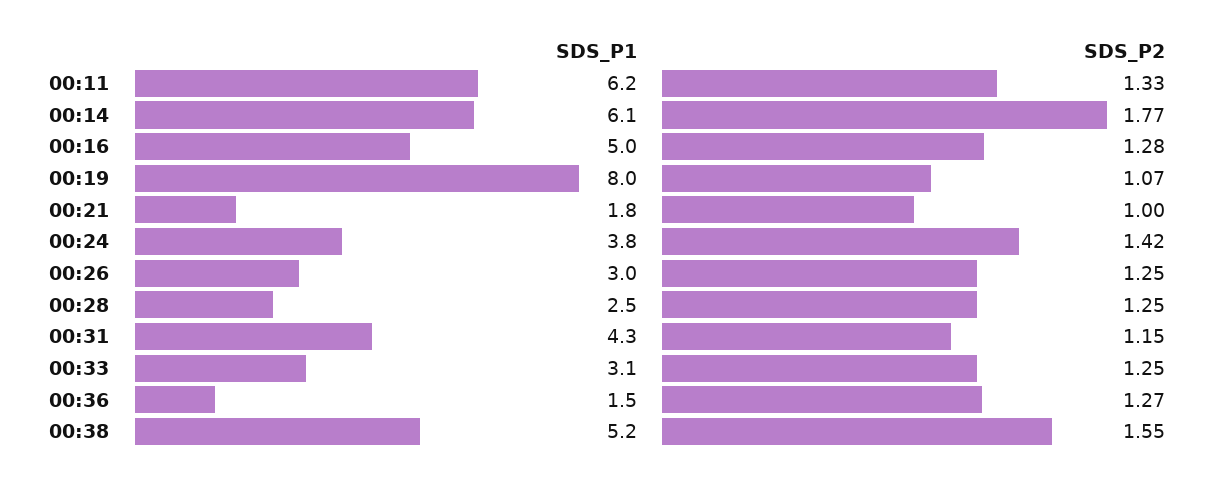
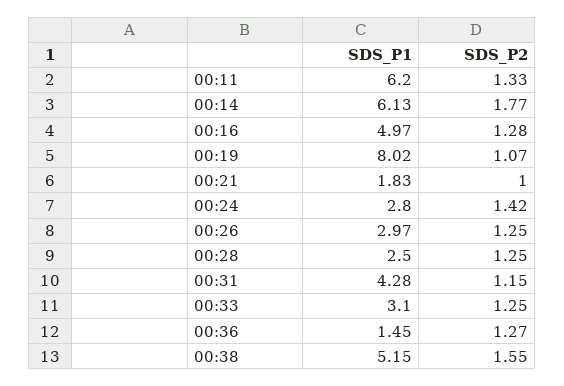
  {
    "SDS_P1": {
      "00:11": 6.2,
      "00:14": 6.13,
      "00:16": 4.97,
      "00:19": 8.02,
      "00:21": 1.83,
-     "00:24": 3.8,
+     "00:24": 2.8,
      "00:26": 2.97,
      "00:28": 2.5,
      "00:31": 4.28,
      "00:33": 3.1,
      "00:36": 1.45,
      "00:38": 5.15
    },
    "SDS_P2": {
      "00:11": 1.33,
      "00:14": 1.77,
      "00:16": 1.28,
      "00:19": 1.07,
      "00:21": 1,
      "00:24": 1.42,
      "00:26": 1.25,
      "00:28": 1.25,
      "00:31": 1.15,
      "00:33": 1.25,
      "00:36": 1.27,
      "00:38": 1.55
    }
  }

